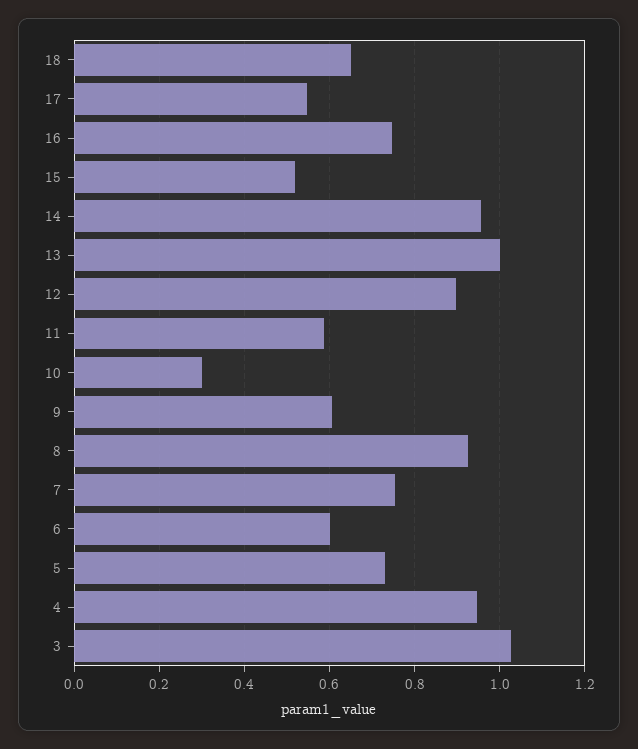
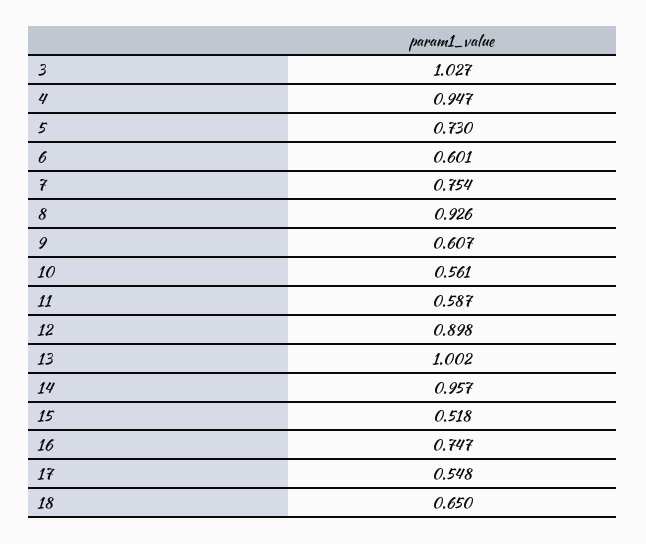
  {
    "18": 0.65,
    "17": 0.548,
    "16": 0.747,
    "15": 0.518,
    "14": 0.957,
    "13": 1.002,
    "12": 0.898,
    "11": 0.587,
-   "10": 0.3,
+   "10": 0.561,
    "9": 0.607,
    "8": 0.926,
    "7": 0.754,
    "6": 0.601,
    "5": 0.73,
    "4": 0.947,
    "3": 1.027
  }

